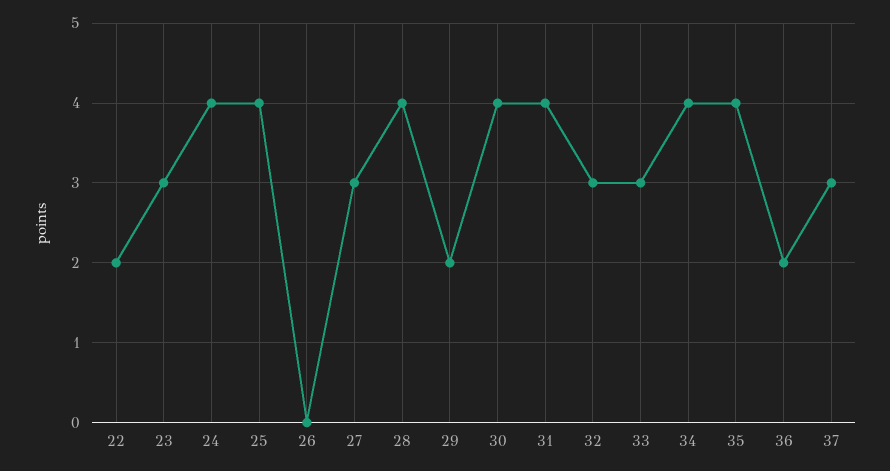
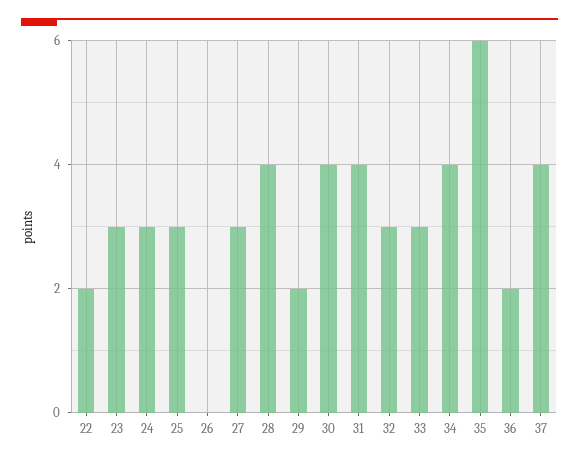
  {
    "22": 2,
    "23": 3,
-   "24": 4,
+   "24": 3,
-   "25": 4,
+   "25": 3,
    "26": 0,
    "27": 3,
    "28": 4,
    "29": 2,
    "30": 4,
    "31": 4,
    "32": 3,
    "33": 3,
    "34": 4,
-   "35": 4,
+   "35": 6,
    "36": 2,
-   "37": 3
+   "37": 4
  }

